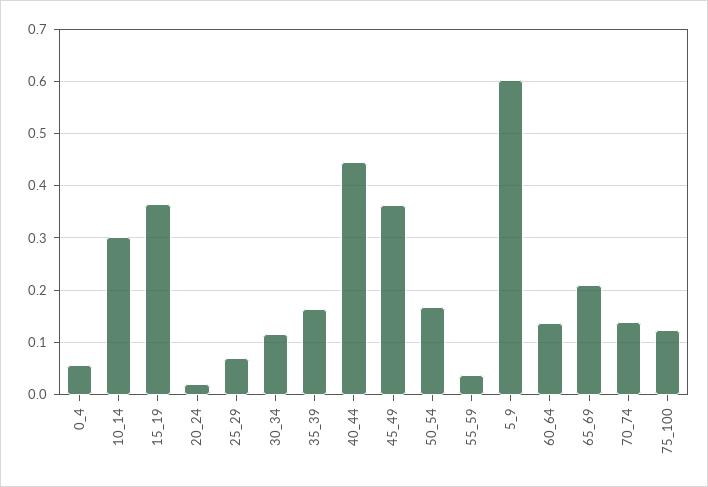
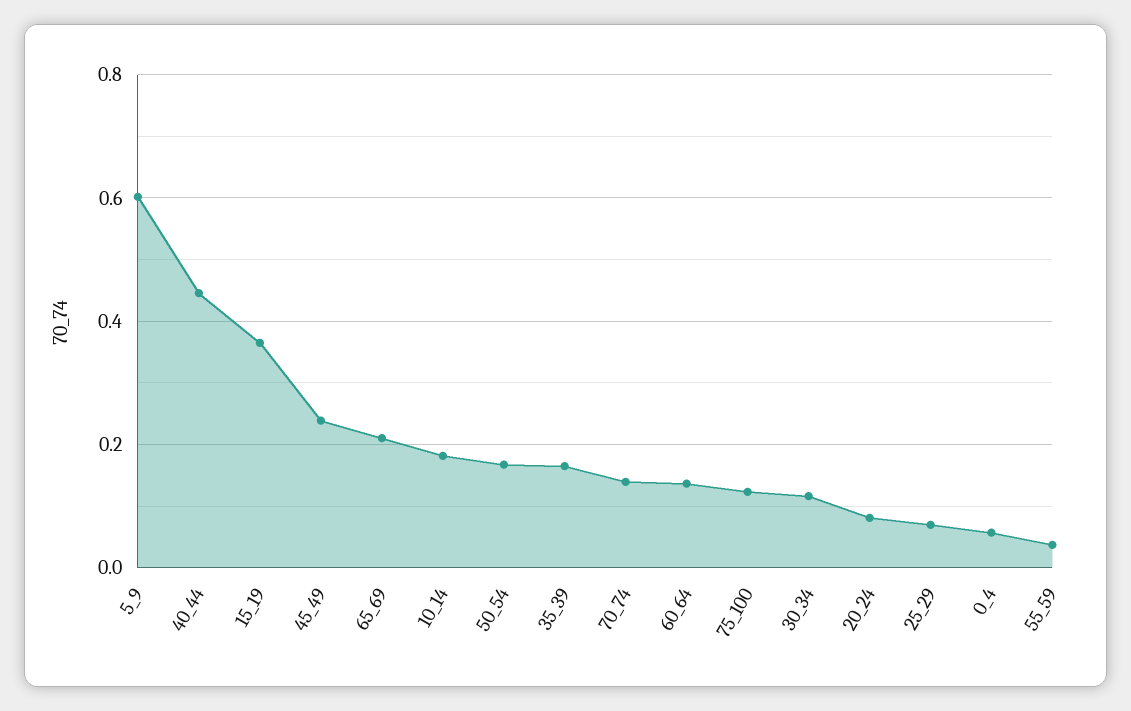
  {
    "0_4": 0.06,
-   "10_14": 0.3,
+   "10_14": 0.18,
    "15_19": 0.36,
-   "20_24": 0.02,
+   "20_24": 0.08,
    "25_29": 0.06,
    "30_34": 0.12,
    "35_39": 0.16,
    "40_44": 0.44,
-   "45_49": 0.36,
+   "45_49": 0.24,
    "50_54": 0.16,
    "55_59": 0.04,
    "5_9": 0.6,
    "60_64": 0.14,
    "65_69": 0.22,
    "70_74": 0.14,
    "75_100": 0.12
  }

